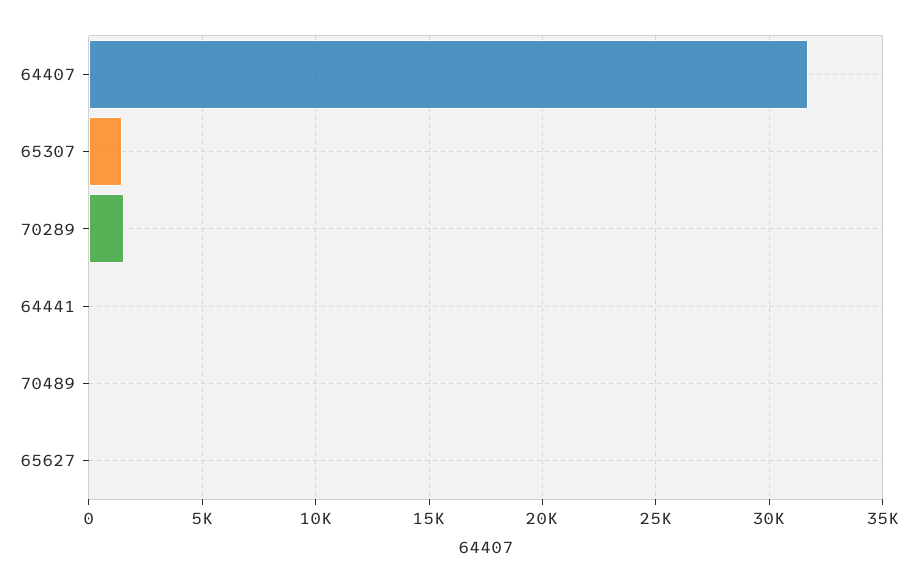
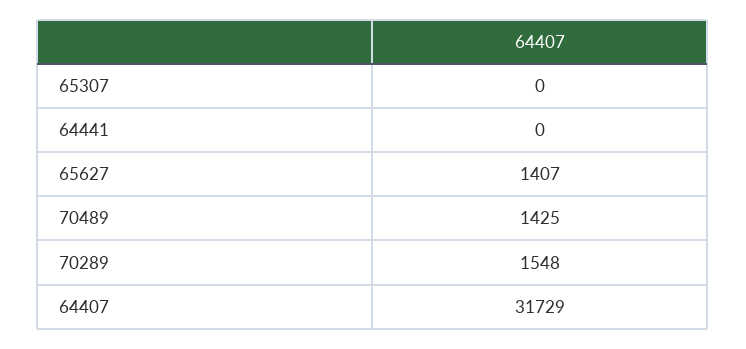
  {
    "64407": 31729,
-   "65307": 1500,
+   "65307": 0,
    "70289": 1548,
    "64441": 0,
-   "70489": 0,
+   "70489": 1425,
-   "65627": 0
+   "65627": 1407
  }

